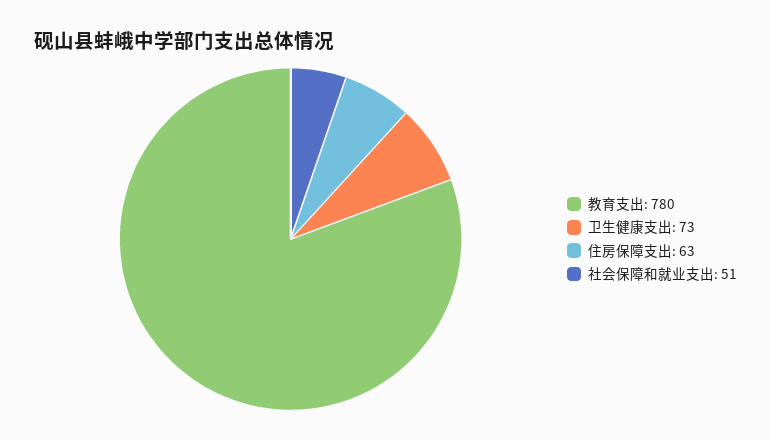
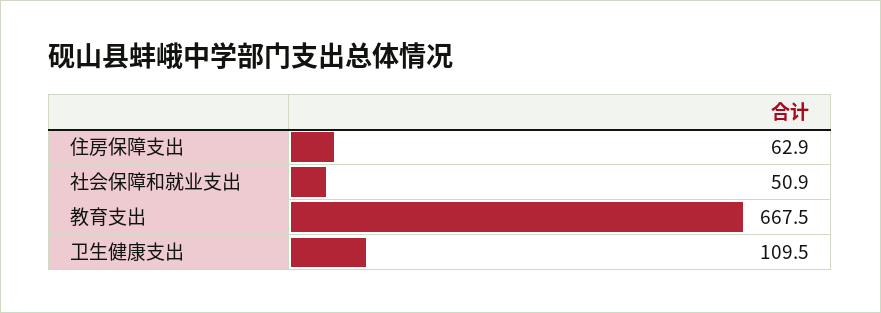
  {
-   "教育支出": 780,
+   "教育支出": 667.5,
-   "卫生健康支出": 73,
+   "卫生健康支出": 109.5,
    "住房保障支出": 62.9,
    "社会保障和就业支出": 50.9
  }

